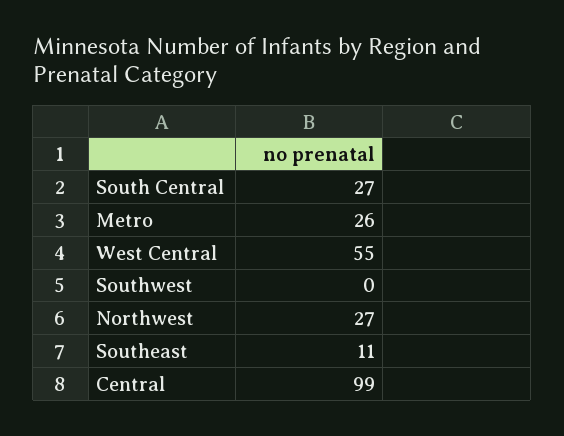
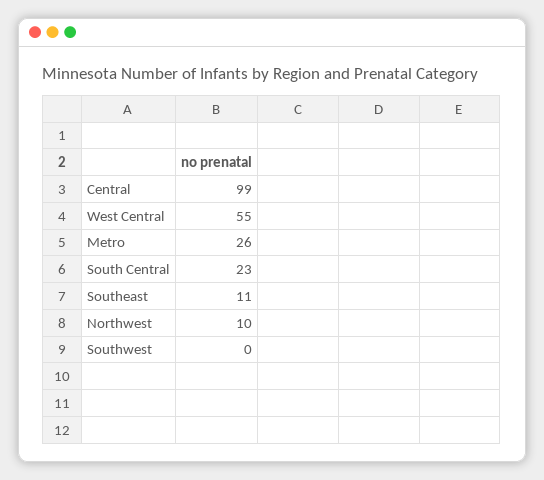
  {
-   "South Central": 27,
+   "South Central": 23,
    "Metro": 26,
    "West Central": 55,
    "Southwest": 0,
-   "Northwest": 27,
+   "Northwest": 10,
    "Southeast": 11,
    "Central": 99
  }

